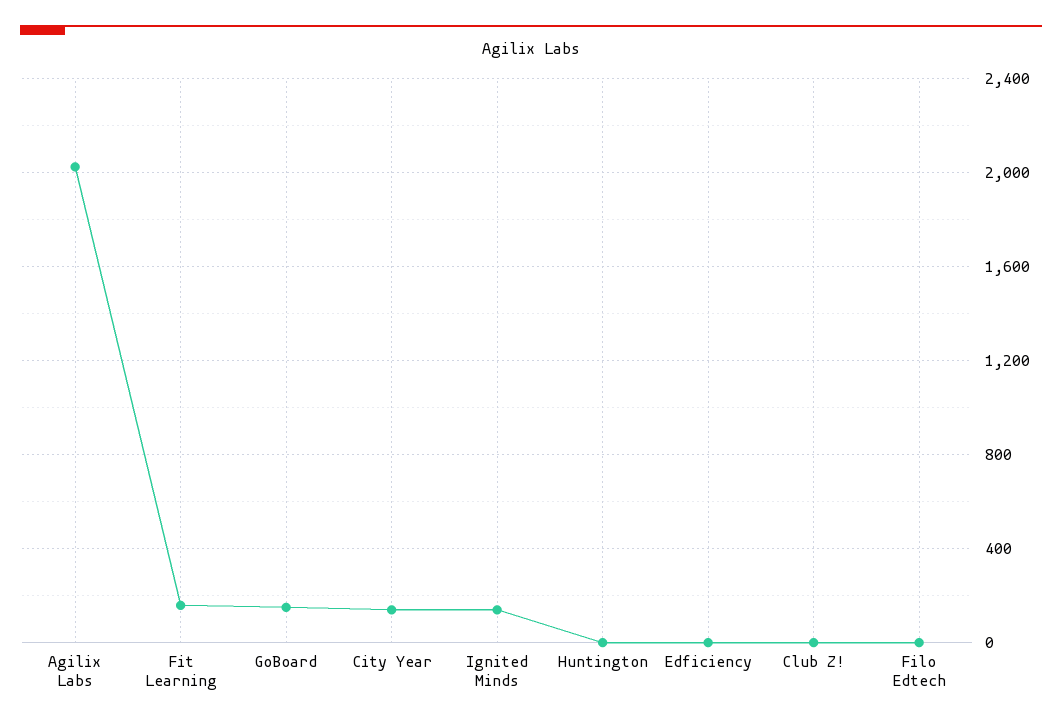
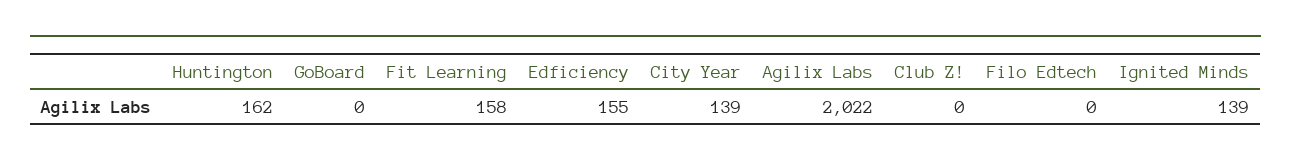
  {
    "Agilix Labs": 2022,
    "Fit Learning": 158,
-   "GoBoard": 150,
+   "GoBoard": 0,
    "City Year": 139,
    "Ignited Minds": 139,
-   "Huntington": 0,
+   "Huntington": 162,
-   "Edficiency": 0,
+   "Edficiency": 155,
    "Club Z!": 0,
    "Filo Edtech": 0
  }

